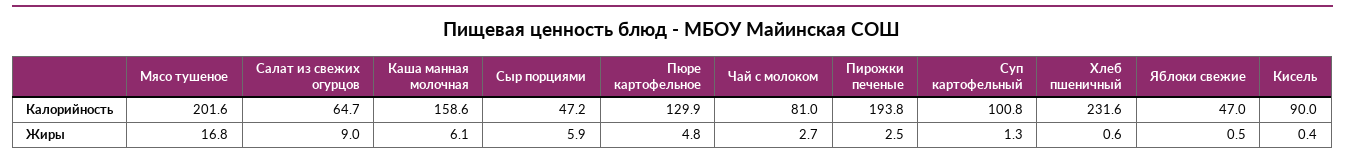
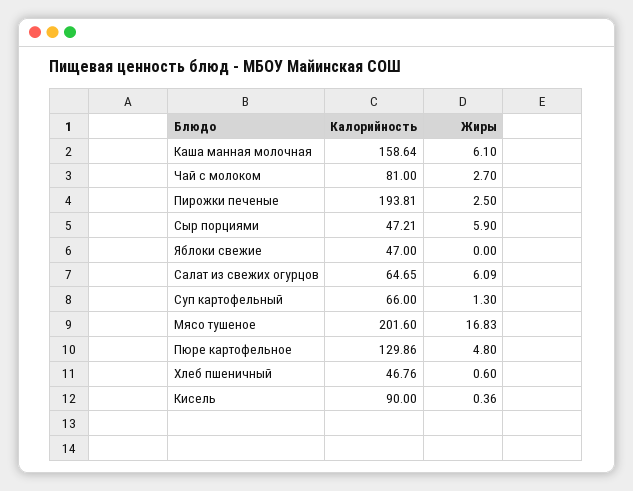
  {
    "Мясо тушеное": {
      "Калорийность": 201.6,
      "Жиры": 16.83
    },
    "Салат из свежих огурцов": {
      "Калорийность": 64.65,
-     "Жиры": 9
+     "Жиры": 6.09
    },
    "Каша манная молочная": {
      "Калорийность": 158.64,
      "Жиры": 6.1
    },
    "Сыр порциями": {
      "Калорийность": 47.21,
      "Жиры": 5.9
    },
    "Пюре картофельное": {
      "Калорийность": 129.86,
      "Жиры": 4.8
    },
    "Чай с молоком": {
      "Калорийность": 81,
      "Жиры": 2.7
    },
    "Пирожки печеные": {
      "Калорийность": 193.81,
      "Жиры": 2.5
    },
    "Суп картофельный": {
-     "Калорийность": 100.8,
+     "Калорийность": 66,
      "Жиры": 1.3
    },
    "Хлеб пшеничный": {
-     "Калорийность": 231.6,
+     "Калорийность": 46.76,
      "Жиры": 0.6
    },
    "Яблоки свежие": {
      "Калорийность": 47,
-     "Жиры": 0.5
+     "Жиры": 0
    },
    "Кисель": {
      "Калорийность": 90,
      "Жиры": 0.36
    }
  }

